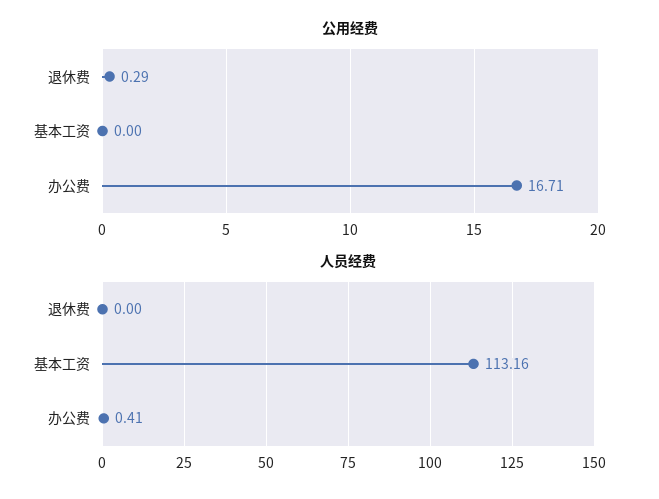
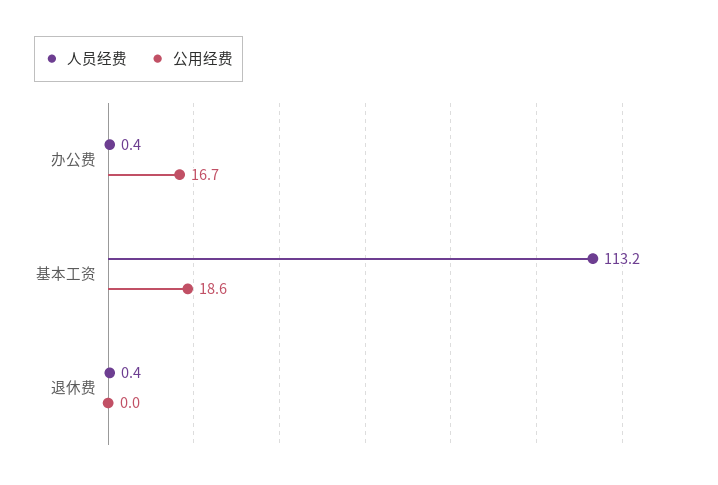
  {
    "公用经费": {
-     "退休费": 0.29,
+     "退休费": 0,
-     "基本工资": 0,
+     "基本工资": 18.6,
      "办公费": 16.71
    },
    "人员经费": {
-     "退休费": 0,
+     "退休费": 0.4,
      "基本工资": 113.16,
      "办公费": 0.41
    }
  }

